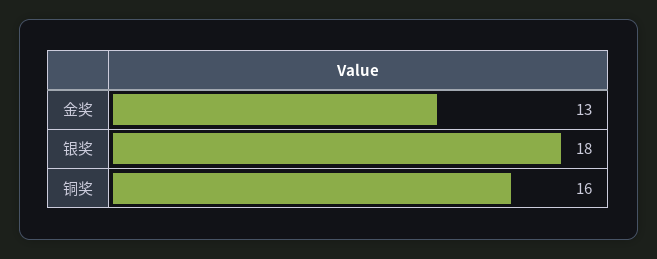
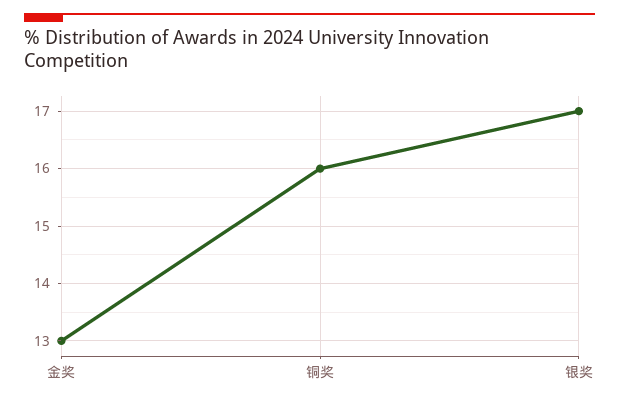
  {
    "金奖": 13,
-   "银奖": 18,
+   "银奖": 17,
    "铜奖": 16
  }

